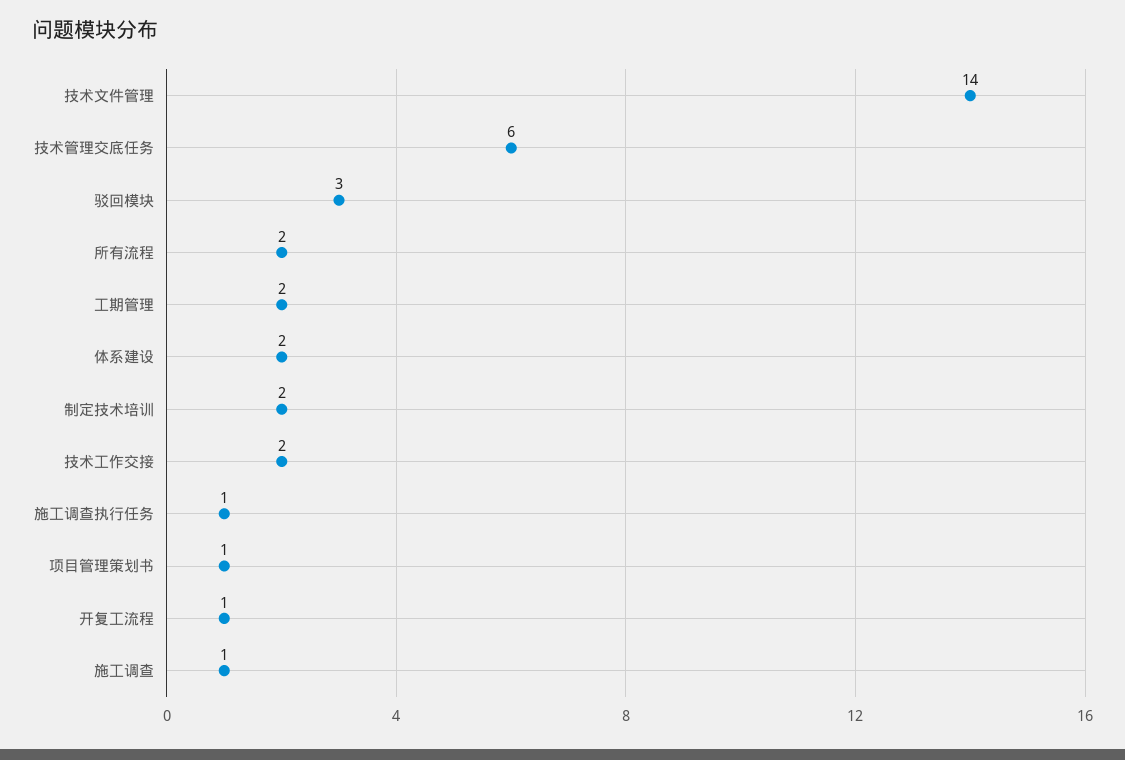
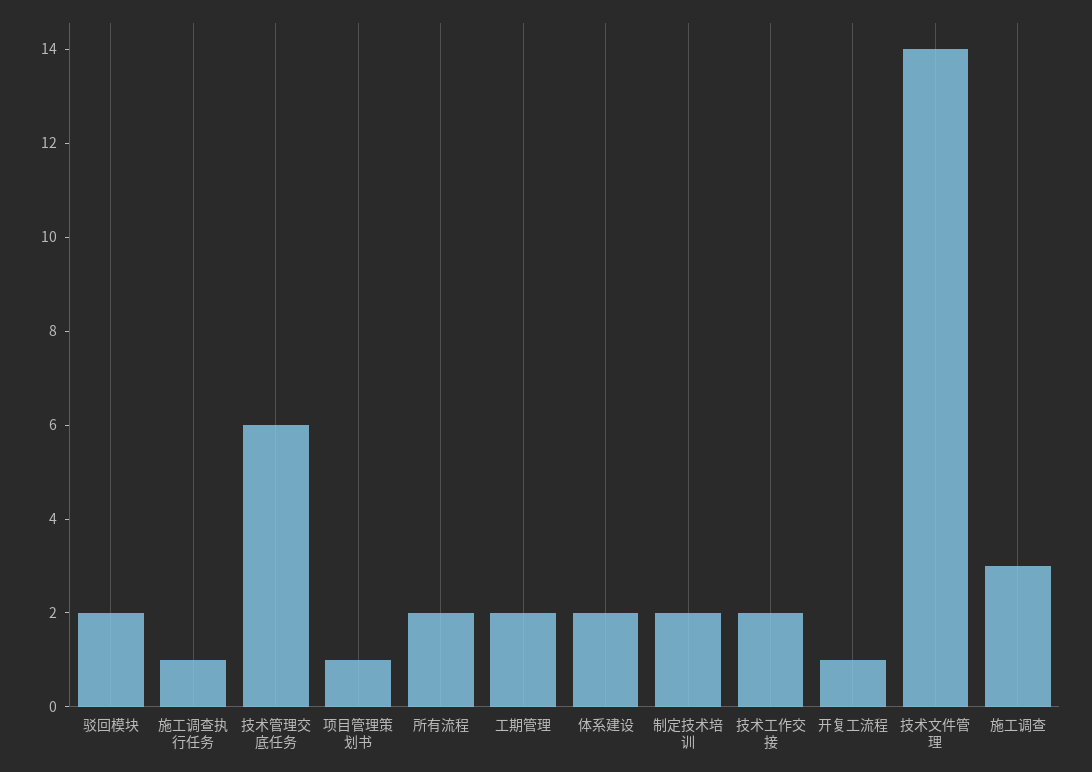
  {
    "技术文件管理": 14,
    "技术管理交底任务": 6,
-   "驳回模块": 3,
+   "驳回模块": 2,
    "所有流程": 2,
    "工期管理": 2,
    "体系建设": 2,
    "制定技术培训": 2,
    "技术工作交接": 2,
    "施工调查执行任务": 1,
    "项目管理策划书": 1,
    "开复工流程": 1,
-   "施工调查": 1
+   "施工调查": 3
  }

